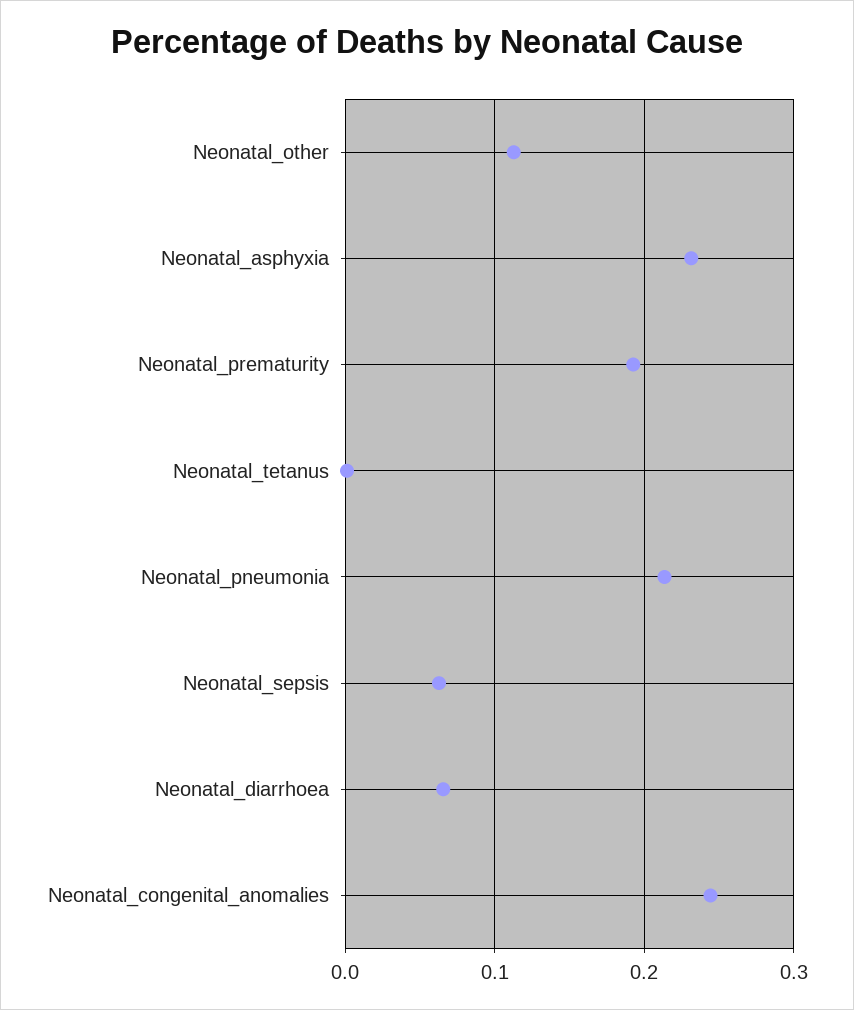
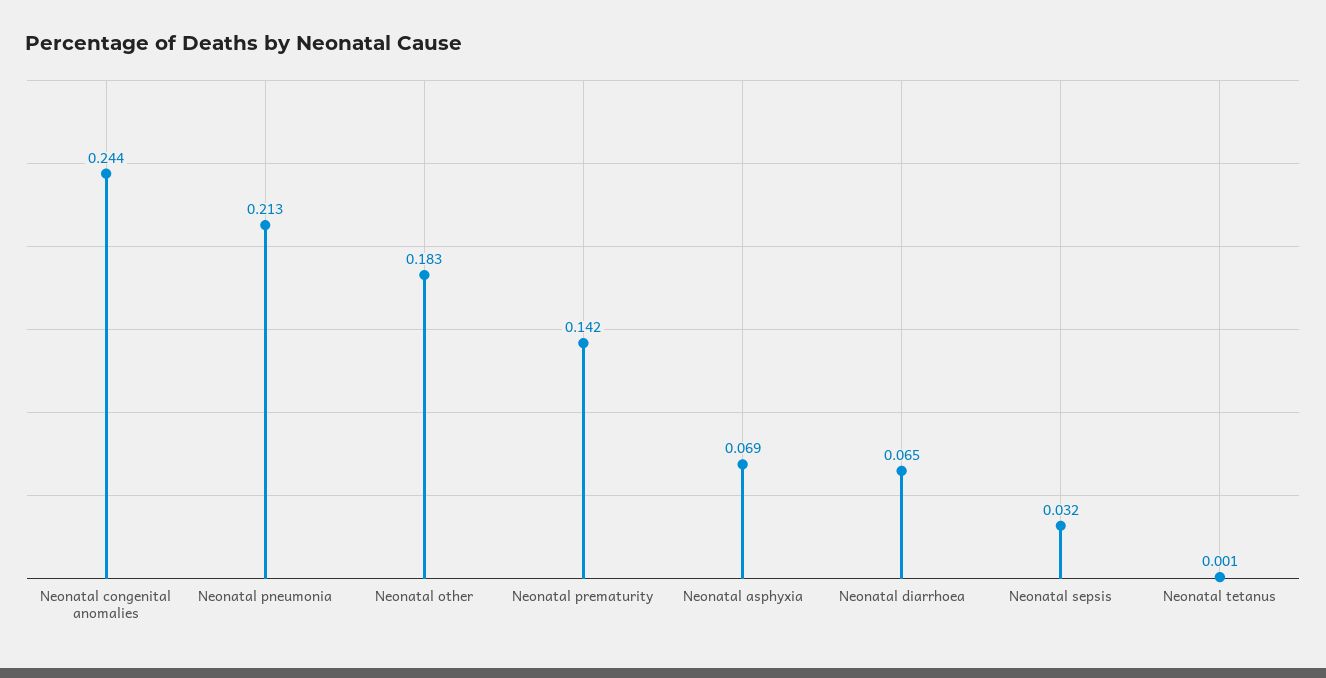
  {
-   "Neonatal_other": 0.11,
+   "Neonatal_other": 0.183,
-   "Neonatal_asphyxia": 0.23,
+   "Neonatal_asphyxia": 0.069,
-   "Neonatal_prematurity": 0.19,
+   "Neonatal_prematurity": 0.142,
    "Neonatal_tetanus": 0.001,
    "Neonatal_pneumonia": 0.213,
-   "Neonatal_sepsis": 0.06,
+   "Neonatal_sepsis": 0.032,
    "Neonatal_diarrhoea": 0.065,
    "Neonatal_congenital_anomalies": 0.244
  }

